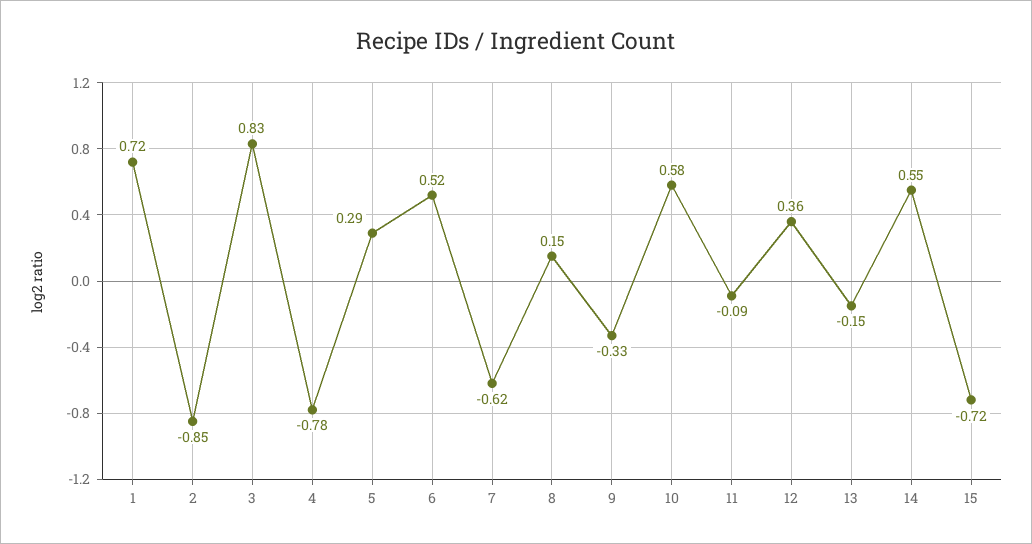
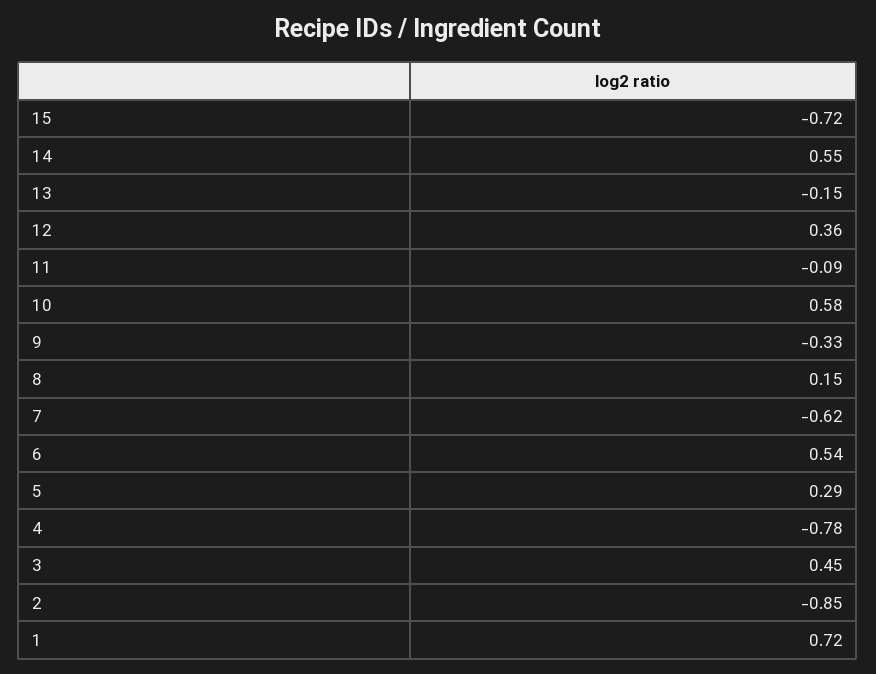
  {
    "1": 0.72,
    "2": -0.85,
-   "3": 0.83,
+   "3": 0.45,
    "4": -0.78,
    "5": 0.29,
-   "6": 0.52,
+   "6": 0.54,
    "7": -0.62,
    "8": 0.15,
    "9": -0.33,
    "10": 0.58,
    "11": -0.09,
    "12": 0.36,
    "13": -0.15,
    "14": 0.55,
    "15": -0.72
  }

